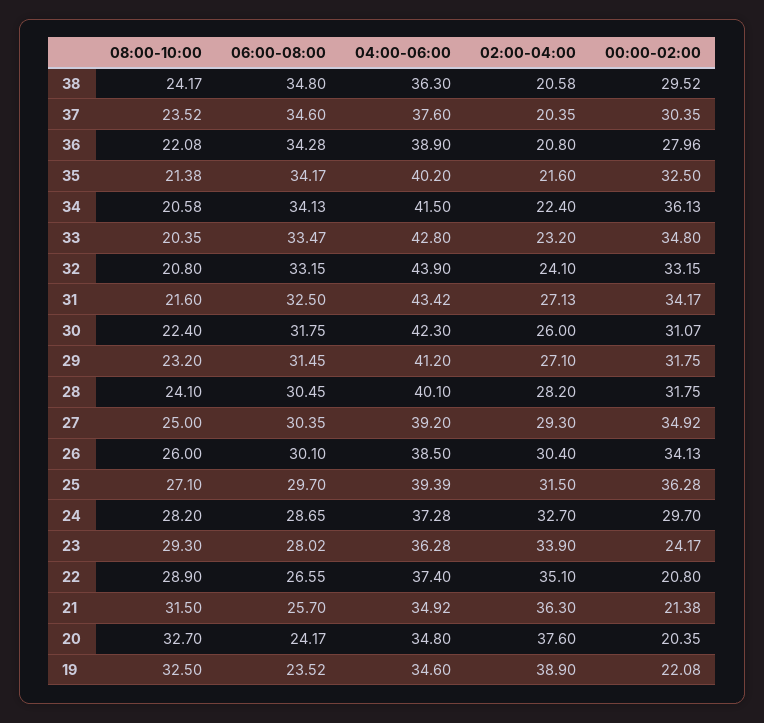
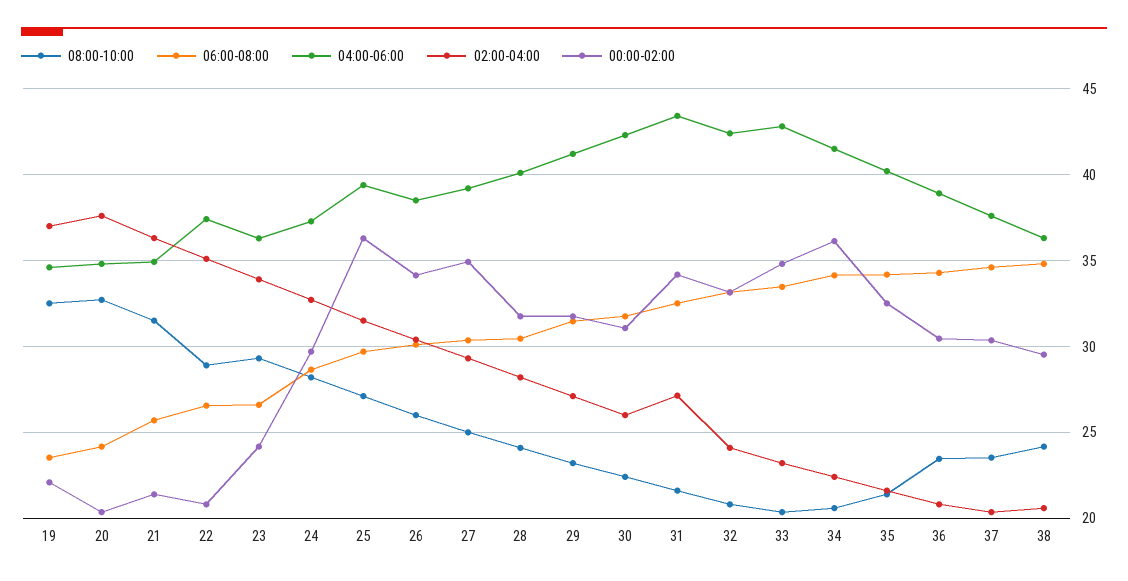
  {
    "08:00-10:00": {
      "38": 24.17,
      "37": 23.52,
-     "36": 22.08,
+     "36": 23.5,
      "35": 21.38,
      "34": 20.58,
      "33": 20.35,
      "32": 20.8,
      "31": 21.6,
      "30": 22.4,
      "29": 23.2,
      "28": 24.1,
      "27": 25,
      "26": 26,
      "25": 27.1,
      "24": 28.2,
      "23": 29.3,
      "22": 28.9,
      "21": 31.5,
      "20": 32.7,
      "19": 32.5
    },
    "06:00-08:00": {
      "38": 34.8,
      "37": 34.6,
      "36": 34.28,
      "35": 34.17,
      "34": 34.13,
      "33": 33.47,
      "32": 33.15,
      "31": 32.5,
      "30": 31.75,
      "29": 31.45,
      "28": 30.45,
      "27": 30.35,
      "26": 30.1,
      "25": 29.7,
      "24": 28.65,
-     "23": 28.02,
+     "23": 26.5,
      "22": 26.55,
      "21": 25.7,
      "20": 24.17,
      "19": 23.52
    },
    "04:00-06:00": {
      "38": 36.3,
      "37": 37.6,
      "36": 38.9,
      "35": 40.2,
      "34": 41.5,
      "33": 42.8,
-     "32": 43.9,
+     "32": 42.5,
      "31": 43.42,
      "30": 42.3,
      "29": 41.2,
      "28": 40.1,
      "27": 39.2,
      "26": 38.5,
      "25": 39.39,
      "24": 37.28,
      "23": 36.28,
      "22": 37.4,
      "21": 34.92,
      "20": 34.8,
      "19": 34.6
    },
    "02:00-04:00": {
      "38": 20.58,
      "37": 20.35,
      "36": 20.8,
      "35": 21.6,
      "34": 22.4,
      "33": 23.2,
      "32": 24.1,
      "31": 27.13,
      "30": 26,
      "29": 27.1,
      "28": 28.2,
      "27": 29.3,
      "26": 30.4,
      "25": 31.5,
      "24": 32.7,
      "23": 33.9,
      "22": 35.1,
      "21": 36.3,
      "20": 37.6,
-     "19": 38.9
+     "19": 37
    },
    "00:00-02:00": {
      "38": 29.52,
      "37": 30.35,
-     "36": 27.96,
+     "36": 30.5,
      "35": 32.5,
      "34": 36.13,
      "33": 34.8,
      "32": 33.15,
      "31": 34.17,
      "30": 31.07,
      "29": 31.75,
      "28": 31.75,
      "27": 34.92,
      "26": 34.13,
      "25": 36.28,
      "24": 29.7,
      "23": 24.17,
      "22": 20.8,
      "21": 21.38,
      "20": 20.35,
      "19": 22.08
    }
  }

